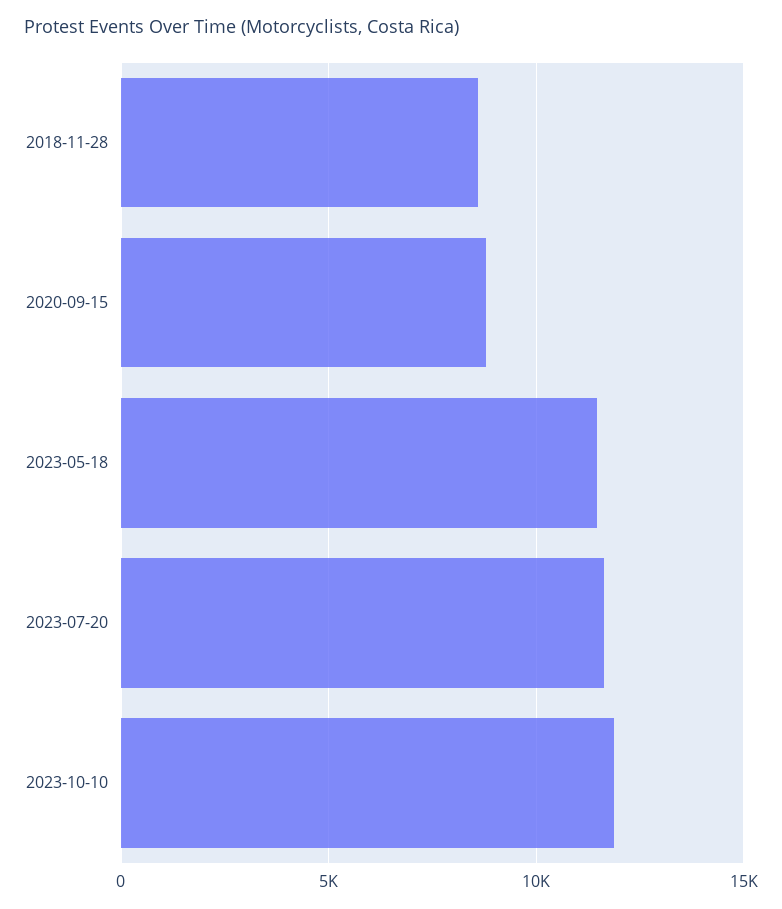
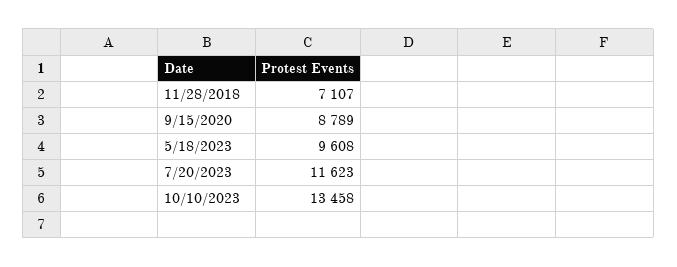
  {
-   "2018-11-28": 8500,
+   "2018-11-28": 7107,
    "2020-09-15": 8789,
-   "2023-05-18": 11500,
+   "2023-05-18": 9608,
    "2023-07-20": 11623,
-   "2023-10-10": 12000
+   "2023-10-10": 13458
  }

